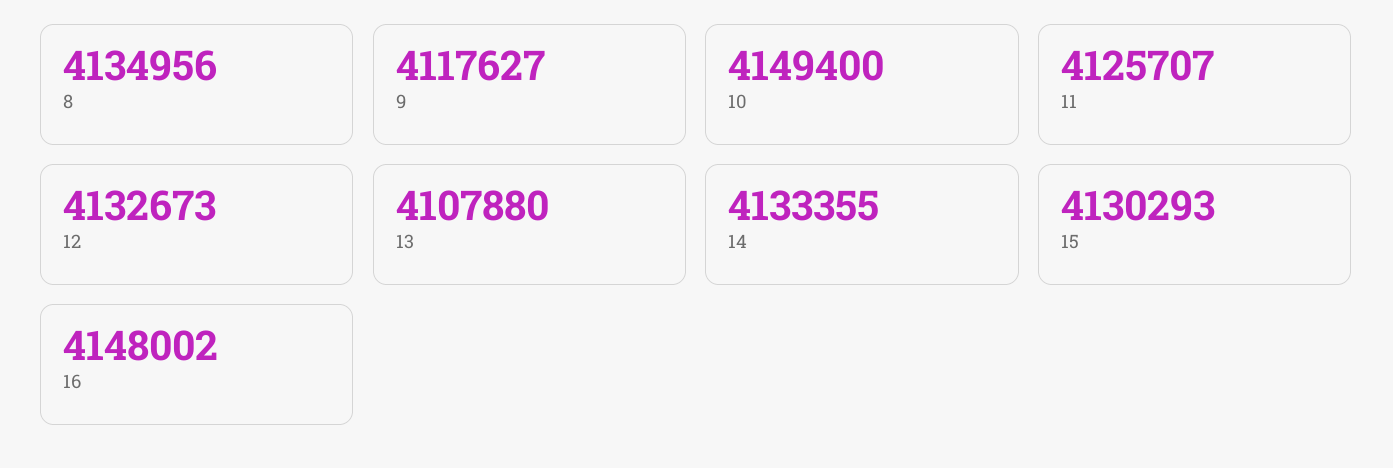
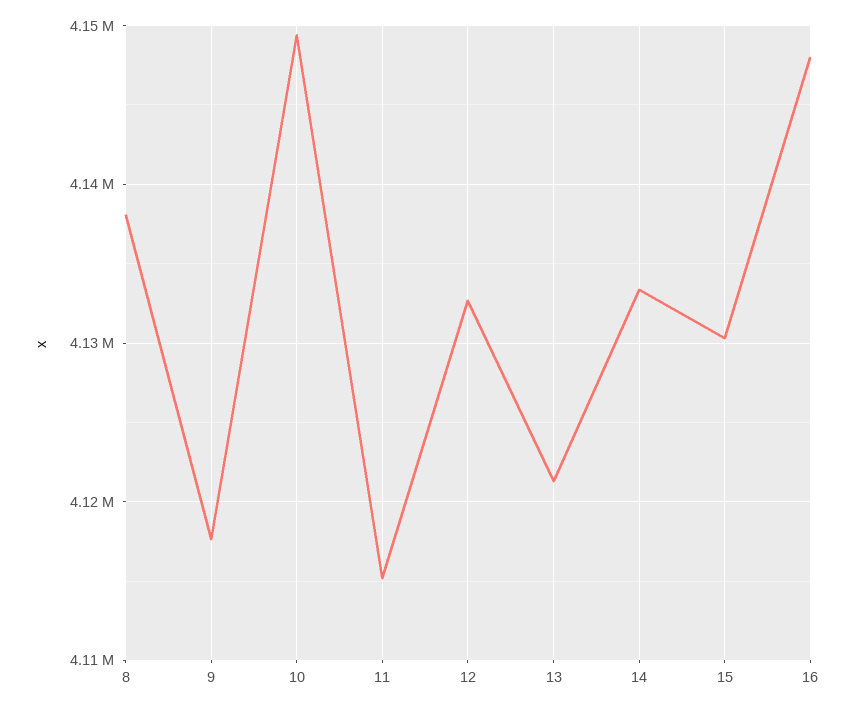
  {
-   "8": 4134956,
+   "8": 4138000,
    "9": 4117627,
    "10": 4149400,
-   "11": 4125707,
+   "11": 4115000,
    "12": 4132673,
-   "13": 4107880,
+   "13": 4121000,
    "14": 4133355,
    "15": 4130293,
    "16": 4148002
  }

